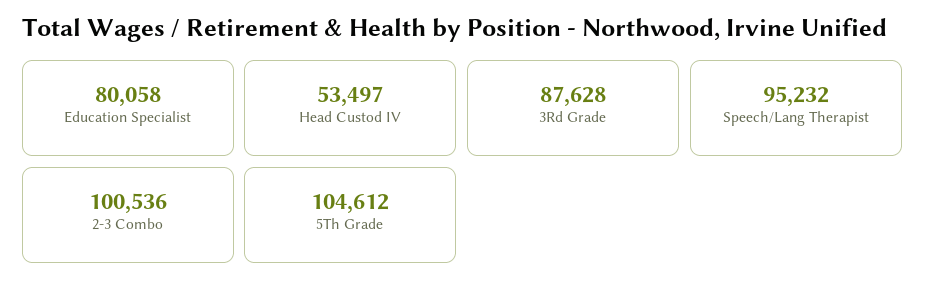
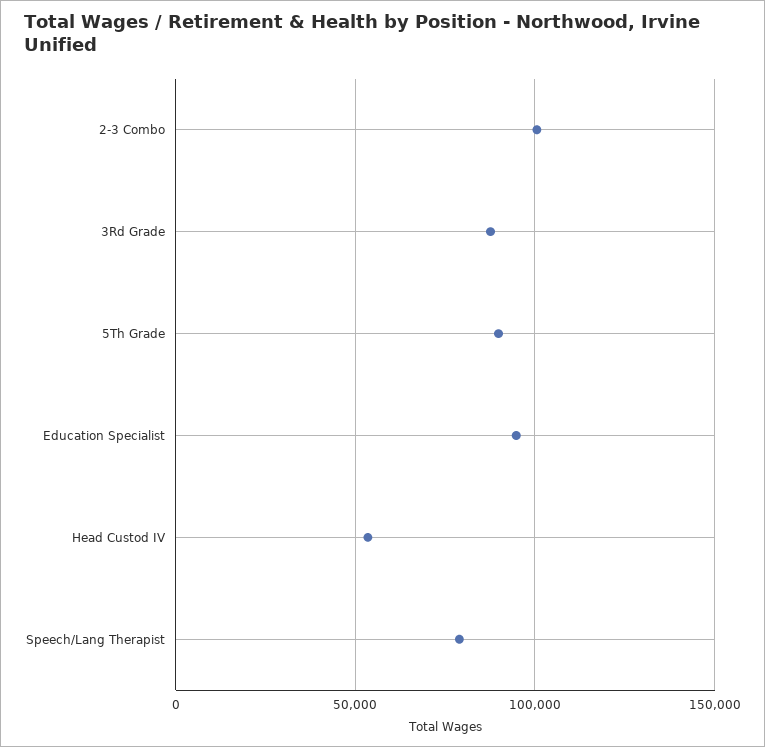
  {
-   "Education Specialist": 80058,
+   "Education Specialist": 95000,
    "Head Custod IV": 53497,
    "3Rd Grade": 87628,
-   "Speech/Lang Therapist": 95232,
+   "Speech/Lang Therapist": 80000,
    "2-3 Combo": 100536,
-   "5Th Grade": 104612
+   "5Th Grade": 90000
  }

